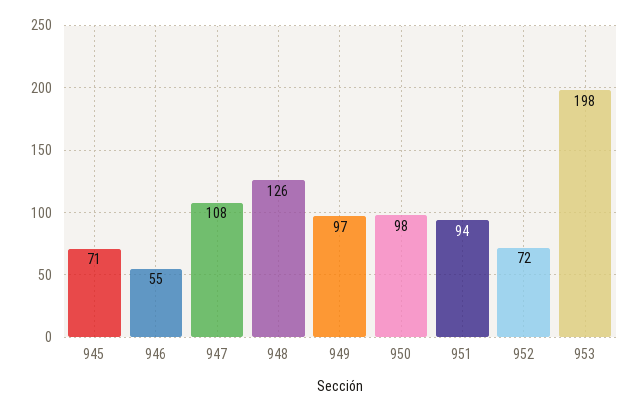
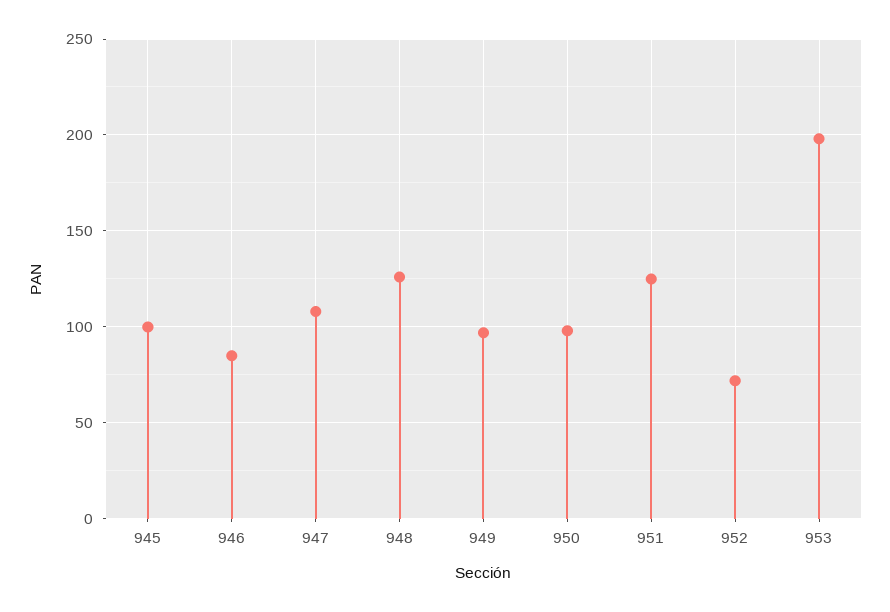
  {
-   "945": 71,
+   "945": 100,
-   "946": 55,
+   "946": 85,
    "947": 108,
    "948": 126,
    "949": 97,
    "950": 98,
-   "951": 94,
+   "951": 125,
    "952": 72,
    "953": 198
  }

